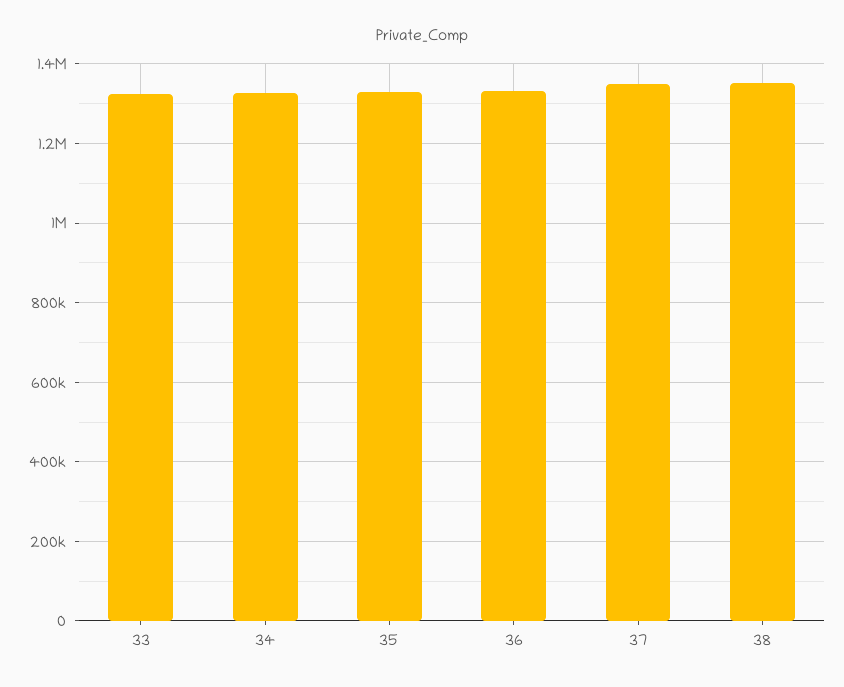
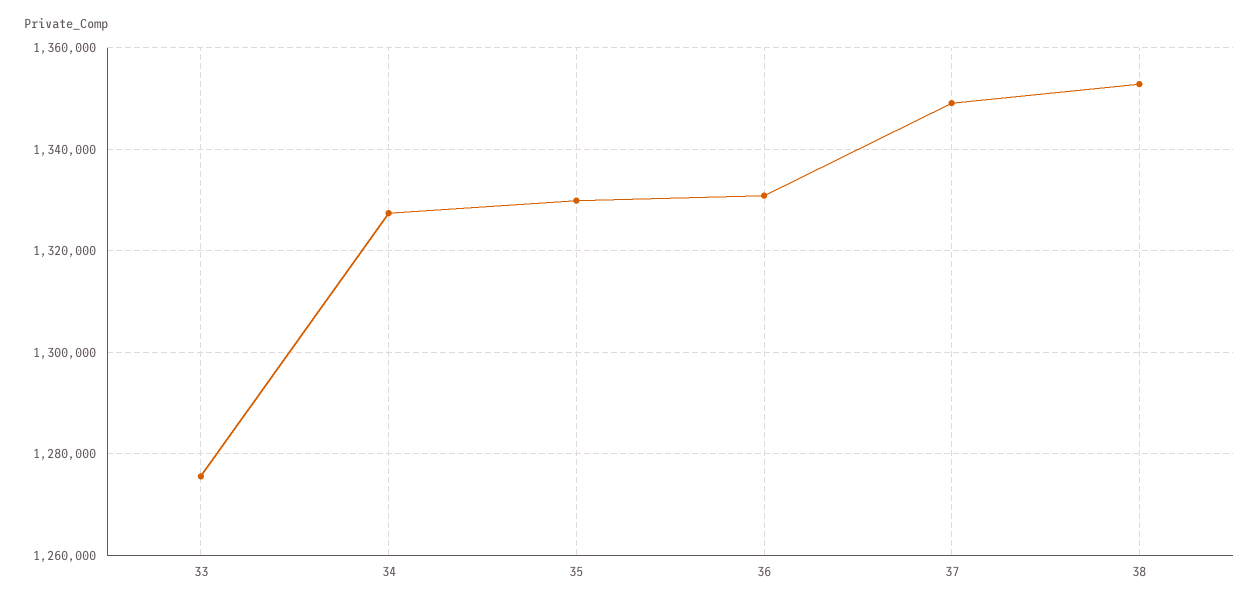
  {
-   "33": 1320000,
+   "33": 1276000,
    "34": 1328000,
    "35": 1330000,
    "36": 1330000,
    "37": 1350000,
    "38": 1352000
  }

